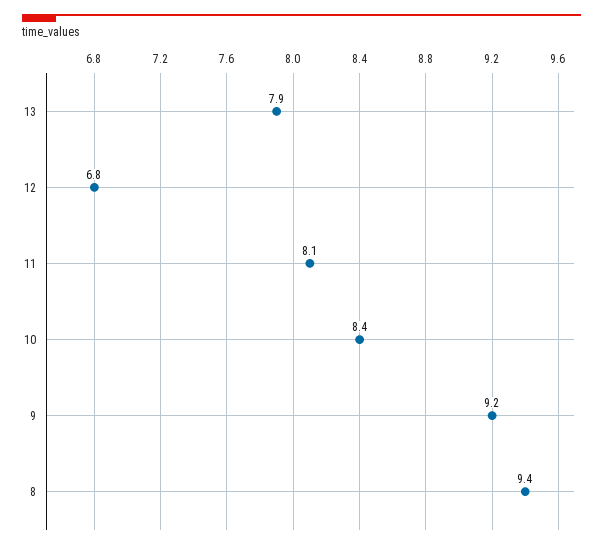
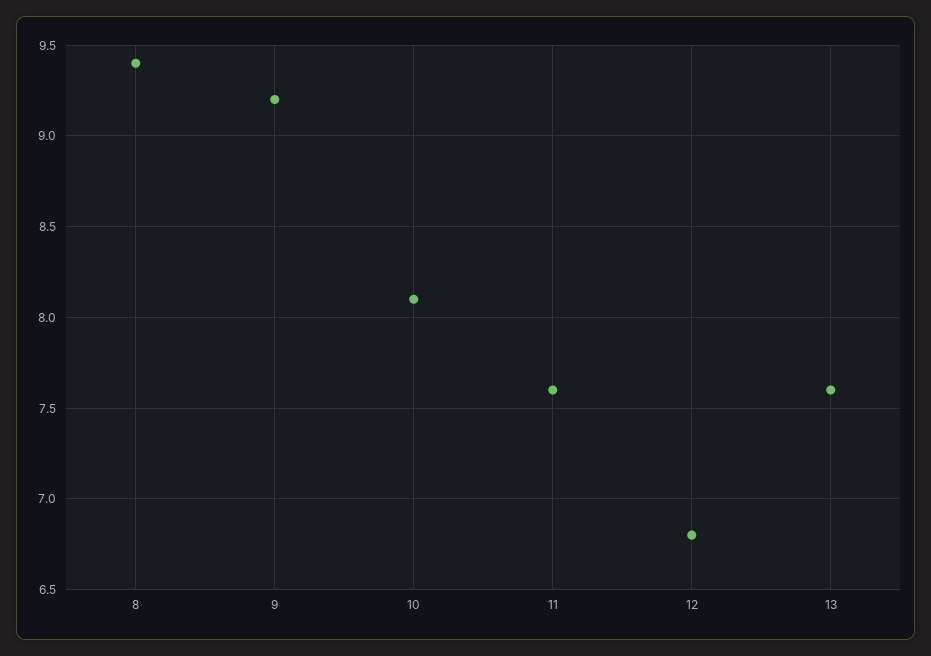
  {
-   "13": 7.9,
+   "13": 7.6,
    "12": 6.8,
-   "11": 8.1,
+   "11": 7.6,
-   "10": 8.4,
+   "10": 8.1,
    "9": 9.2,
    "8": 9.4
  }

